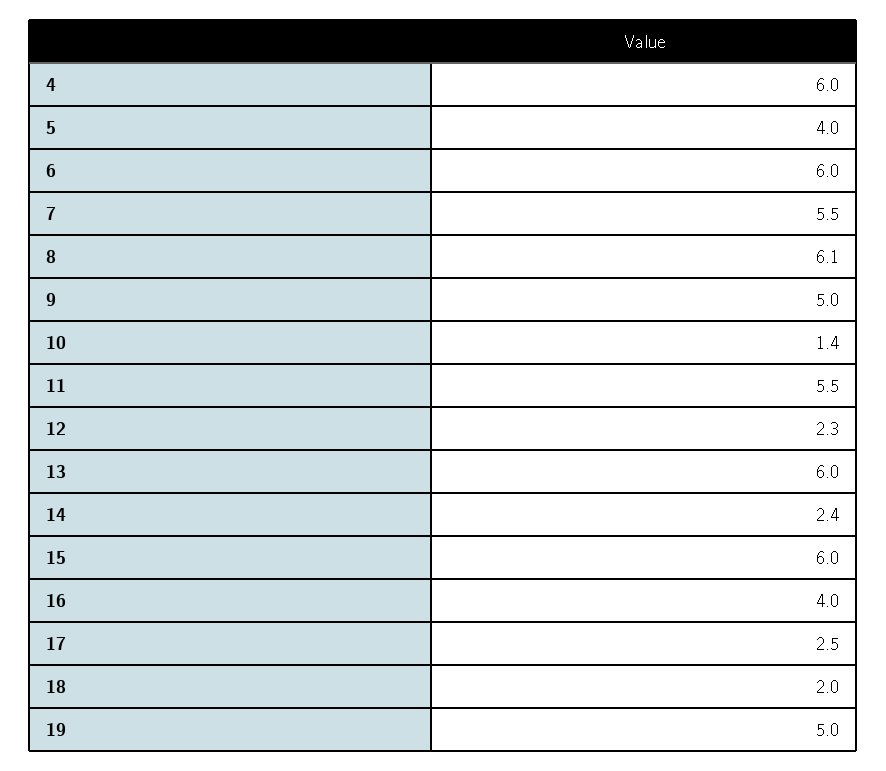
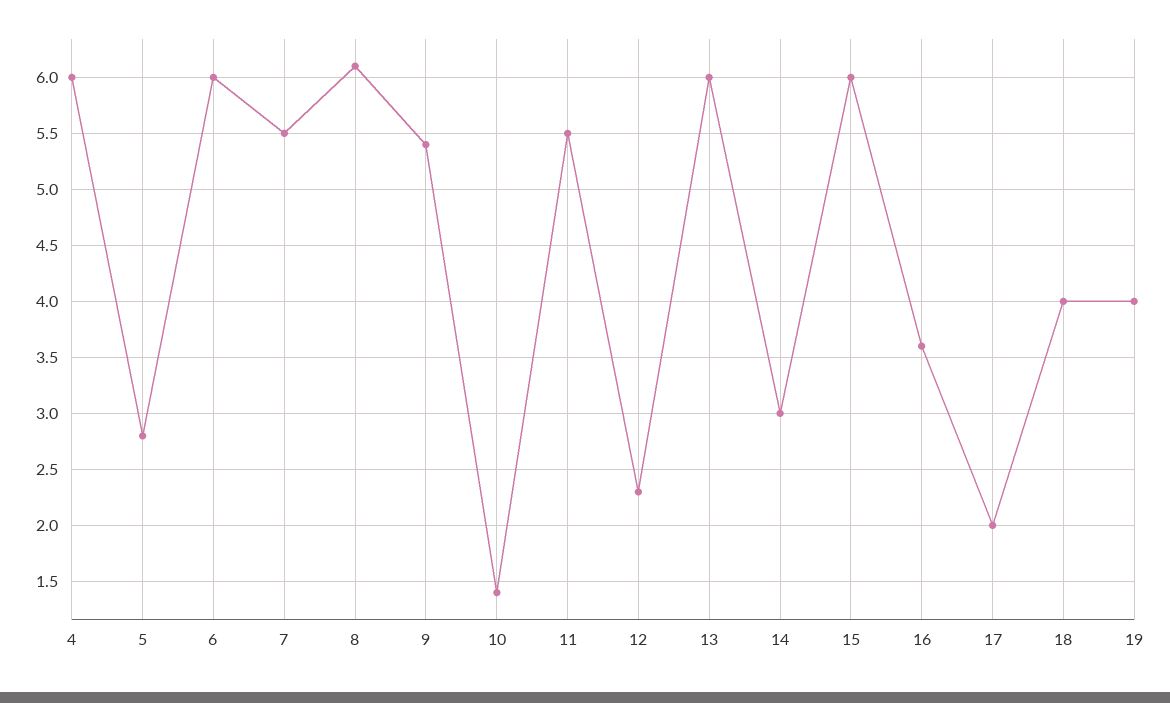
  {
    "4": 6,
-   "5": 4,
+   "5": 2.8,
    "6": 6,
    "7": 5.5,
    "8": 6.1,
-   "9": 5,
+   "9": 5.4,
    "10": 1.4,
    "11": 5.5,
    "12": 2.3,
    "13": 6,
-   "14": 2.4,
+   "14": 3,
    "15": 6,
-   "16": 4,
+   "16": 3.6,
-   "17": 2.5,
+   "17": 2,
-   "18": 2,
+   "18": 4,
-   "19": 5
+   "19": 4
  }

